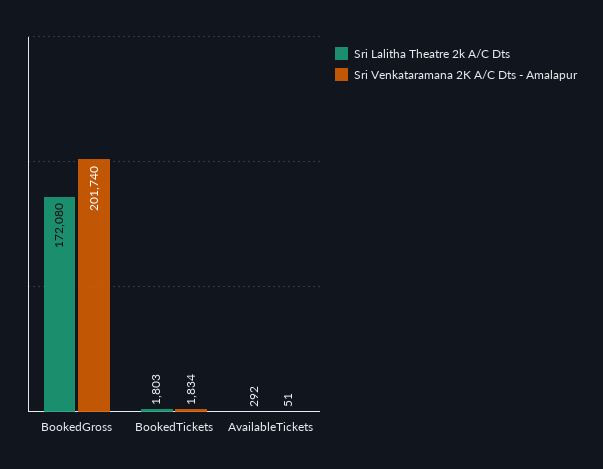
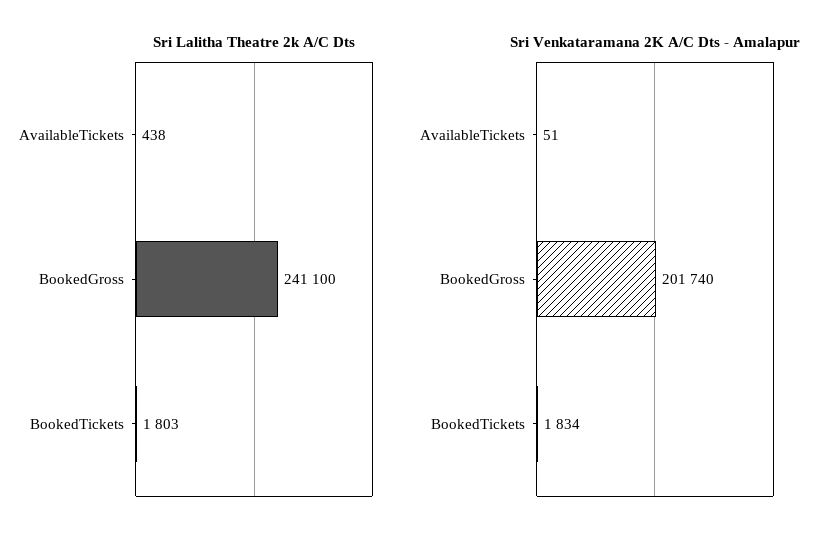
  {
    "Sri Lalitha Theatre 2k A/C Dts": {
-     "BookedGross": 172080,
+     "BookedGross": 241100,
      "BookedTickets": 1803,
-     "AvailableTickets": 292
+     "AvailableTickets": 438
    },
    "Sri Venkataramana 2K A/C Dts - Amalapur": {
      "BookedGross": 201740,
      "BookedTickets": 1834,
      "AvailableTickets": 51
    }
  }

